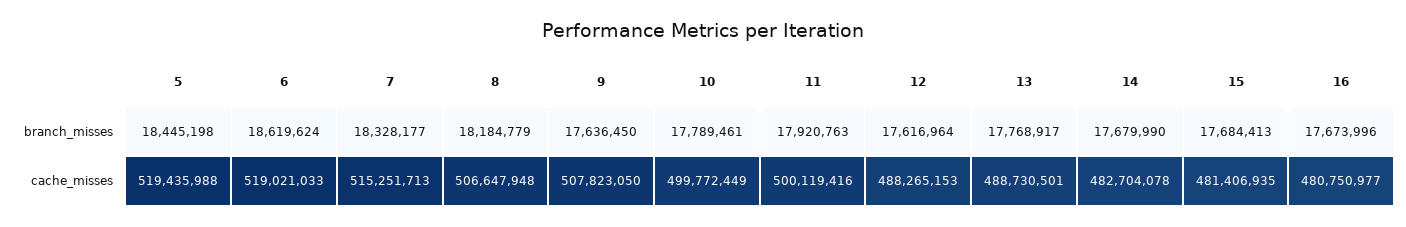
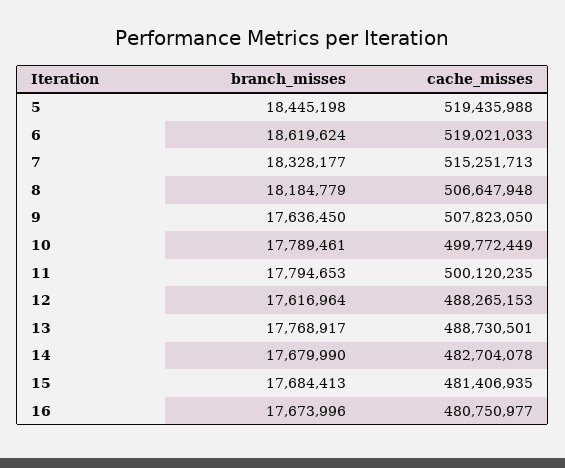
  {
    "5": {
      "branch_misses": 18445198,
      "cache_misses": 519435988
    },
    "6": {
      "branch_misses": 18619624,
      "cache_misses": 519021033
    },
    "7": {
      "branch_misses": 18328177,
      "cache_misses": 515251713
    },
    "8": {
      "branch_misses": 18184779,
      "cache_misses": 506647948
    },
    "9": {
      "branch_misses": 17636450,
      "cache_misses": 507823050
    },
    "10": {
      "branch_misses": 17789461,
      "cache_misses": 499772449
    },
    "11": {
-     "branch_misses": 17920763,
+     "branch_misses": 17794653,
-     "cache_misses": 500119416
+     "cache_misses": 500120235
    },
    "12": {
      "branch_misses": 17616964,
      "cache_misses": 488265153
    },
    "13": {
      "branch_misses": 17768917,
      "cache_misses": 488730501
    },
    "14": {
      "branch_misses": 17679990,
      "cache_misses": 482704078
    },
    "15": {
      "branch_misses": 17684413,
      "cache_misses": 481406935
    },
    "16": {
      "branch_misses": 17673996,
      "cache_misses": 480750977
    }
  }

